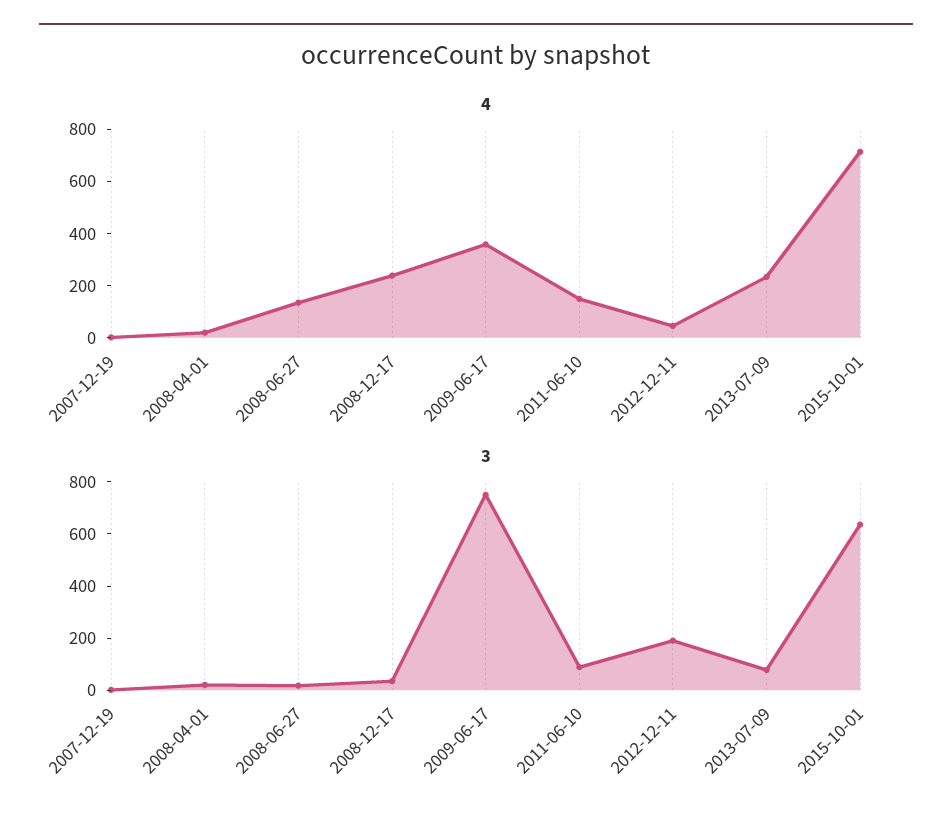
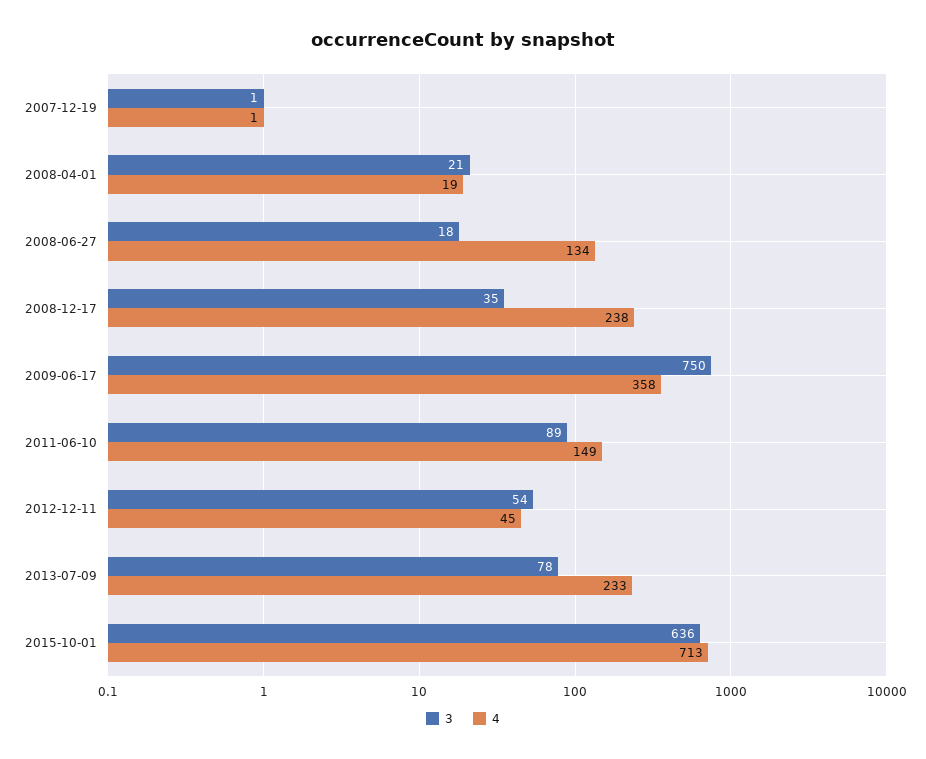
  {
    "4": {
      "2007-12-19": 1,
      "2008-04-01": 19,
      "2008-06-27": 134,
      "2008-12-17": 238,
      "2009-06-17": 358,
      "2011-06-10": 149,
      "2012-12-11": 45,
      "2013-07-09": 233,
      "2015-10-01": 713
    },
    "3": {
      "2007-12-19": 1,
      "2008-04-01": 21,
      "2008-06-27": 18,
      "2008-12-17": 35,
      "2009-06-17": 750,
      "2011-06-10": 89,
-     "2012-12-11": 200,
+     "2012-12-11": 54,
      "2013-07-09": 78,
      "2015-10-01": 636
    }
  }

